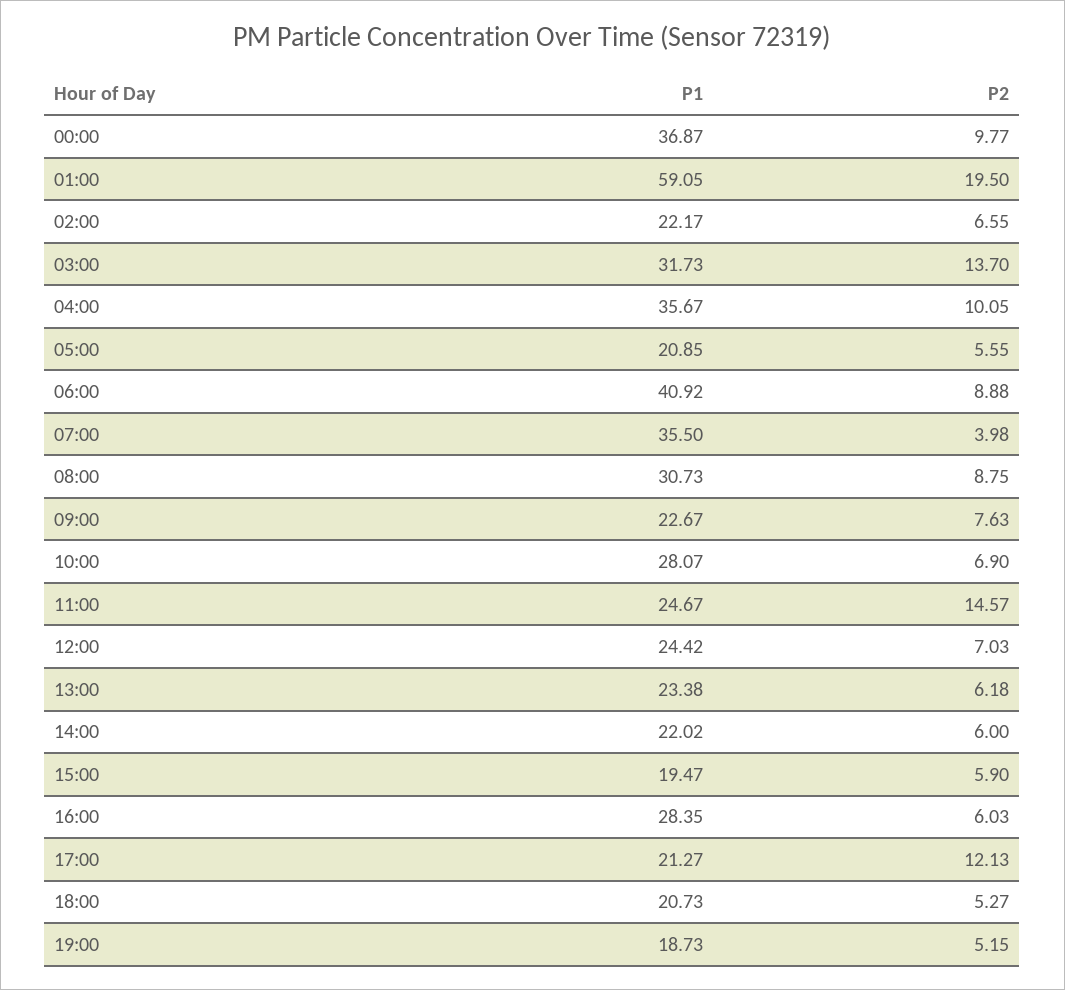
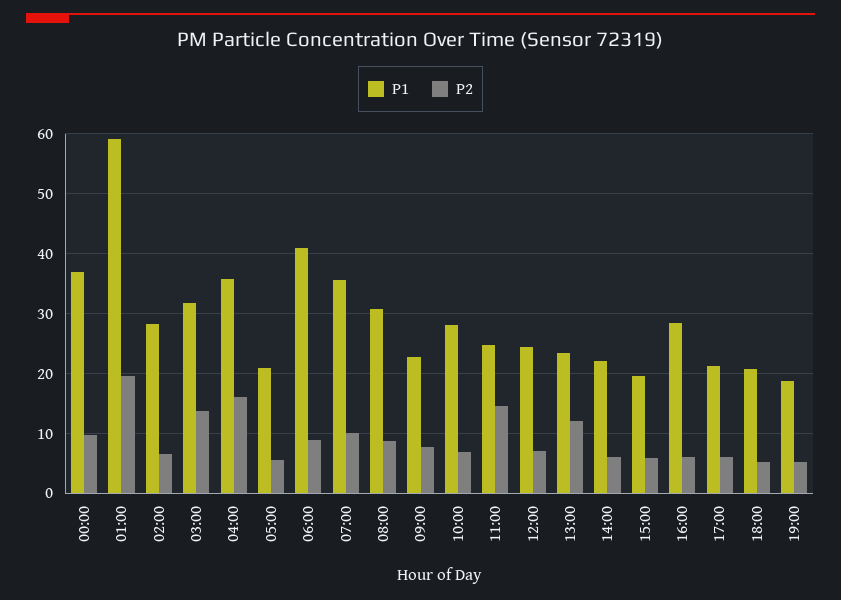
  {
    "P1": {
      "00:00": 36.87,
      "01:00": 59.05,
-     "02:00": 22.17,
+     "02:00": 28,
      "03:00": 31.73,
      "04:00": 35.67,
      "05:00": 20.85,
      "06:00": 40.92,
      "07:00": 35.5,
      "08:00": 30.73,
      "09:00": 22.67,
      "10:00": 28.07,
      "11:00": 24.67,
      "12:00": 24.42,
      "13:00": 23.38,
      "14:00": 22.02,
      "15:00": 19.47,
      "16:00": 28.35,
      "17:00": 21.27,
      "18:00": 20.73,
      "19:00": 18.73
    },
    "P2": {
      "00:00": 9.77,
      "01:00": 19.5,
      "02:00": 6.55,
      "03:00": 13.7,
-     "04:00": 10.05,
+     "04:00": 16,
      "05:00": 5.55,
      "06:00": 8.88,
-     "07:00": 3.98,
+     "07:00": 10,
      "08:00": 8.75,
      "09:00": 7.63,
      "10:00": 6.9,
      "11:00": 14.57,
      "12:00": 7.03,
-     "13:00": 6.18,
+     "13:00": 12,
      "14:00": 6,
      "15:00": 5.9,
      "16:00": 6.03,
-     "17:00": 12.13,
+     "17:00": 6,
      "18:00": 5.27,
      "19:00": 5.15
    }
  }

